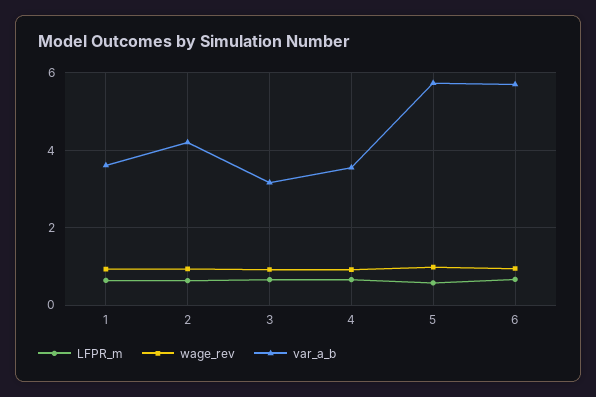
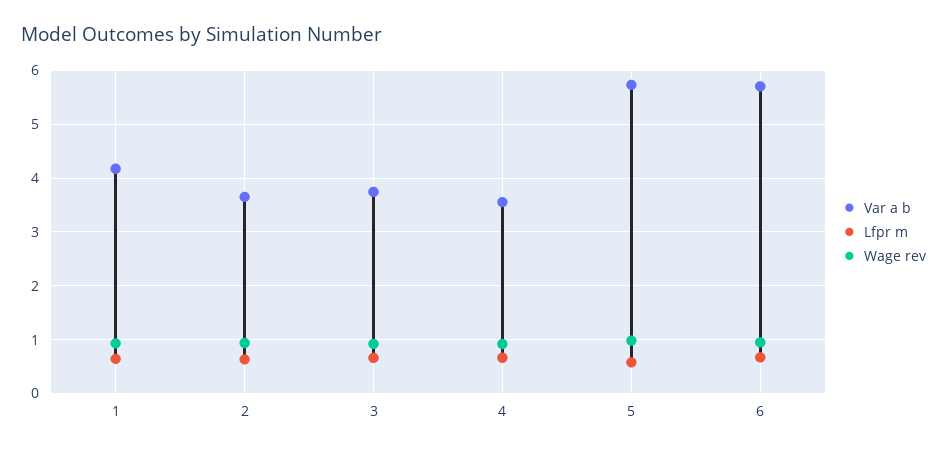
  {
    "LFPR_m": {
      "1": 0.6,
      "2": 0.6,
      "3": 0.6,
      "4": 0.6,
      "5": 0.6,
      "6": 0.6
    },
    "wage_rev": {
      "1": 1,
      "2": 1,
      "3": 1,
      "4": 1,
      "5": 1,
      "6": 1
    },
    "var_a_b": {
-     "1": 3.6,
+     "1": 4.2,
-     "2": 4.2,
+     "2": 3.6,
-     "3": 3.2,
+     "3": 3.8,
      "4": 3.6,
      "5": 5.8,
      "6": 5.8
    }
  }

